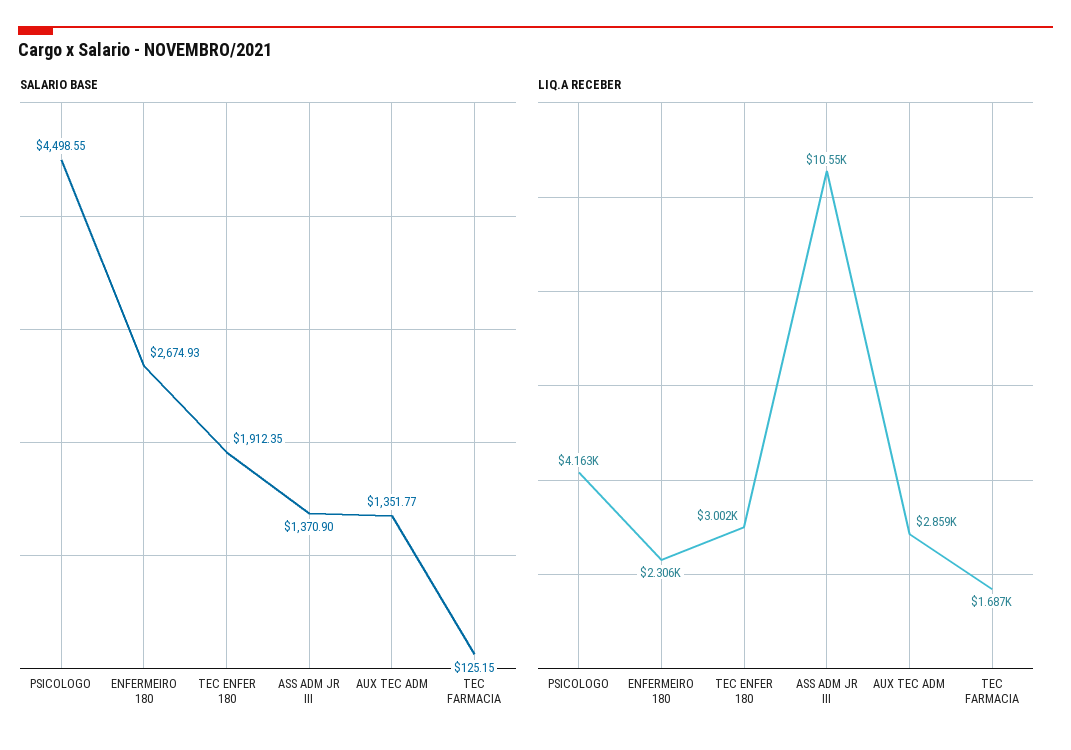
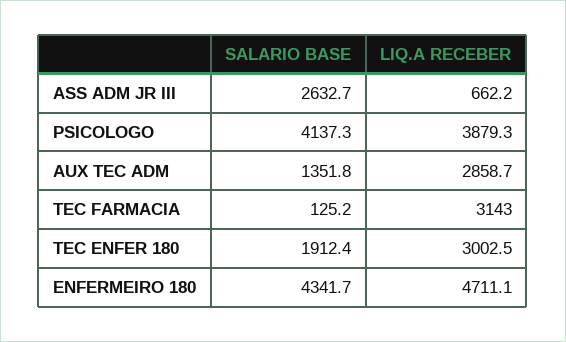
  {
    "SALARIO BASE": {
-     "PSICOLOGO": 4498.55,
+     "PSICOLOGO": 4137.3,
-     "ENFERMEIRO 180": 2674.93,
+     "ENFERMEIRO 180": 4341.7,
      "TEC ENFER 180": 1912.35,
-     "ASS ADM JR III": 1370.9,
+     "ASS ADM JR III": 2632.7,
      "AUX TEC ADM": 1351.77,
      "TEC FARMACIA": 125.15
    },
    "LIQ.A RECEBER": {
-     "PSICOLOGO": 4163,
+     "PSICOLOGO": 3879.3,
-     "ENFERMEIRO 180": 2306,
+     "ENFERMEIRO 180": 4711.1,
      "TEC ENFER 180": 3002.5,
-     "ASS ADM JR III": 10550,
+     "ASS ADM JR III": 662.2,
      "AUX TEC ADM": 2858.7,
-     "TEC FARMACIA": 1687
+     "TEC FARMACIA": 3143
    }
  }

